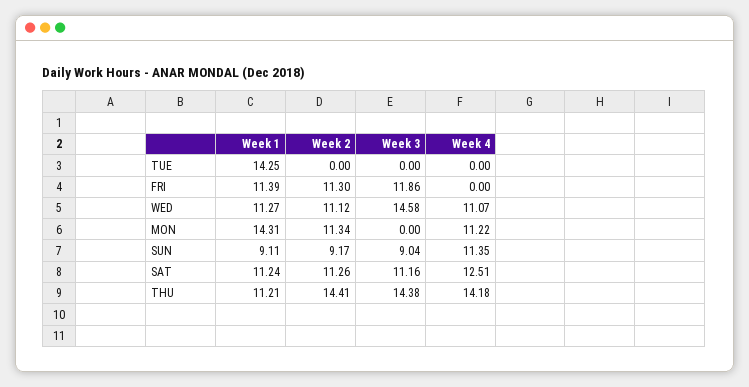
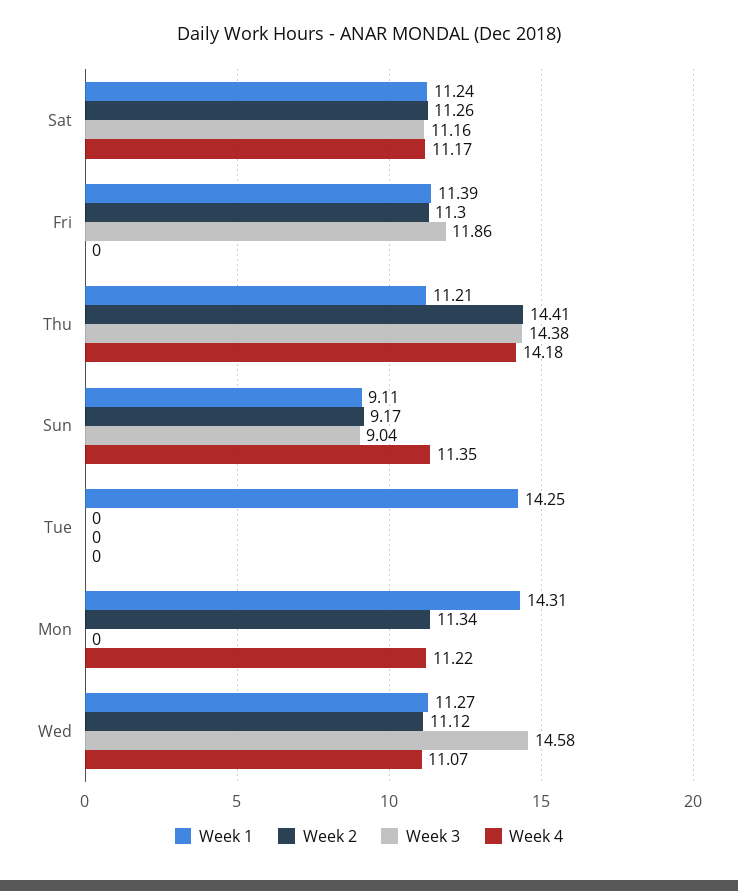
  {
    "Week 1": {
      "TUE": 14.25,
      "FRI": 11.39,
      "WED": 11.27,
      "MON": 14.31,
      "SUN": 9.11,
      "SAT": 11.24,
      "THU": 11.21
    },
    "Week 2": {
      "TUE": 0,
      "FRI": 11.3,
      "WED": 11.12,
      "MON": 11.34,
      "SUN": 9.17,
      "SAT": 11.26,
      "THU": 14.41
    },
    "Week 3": {
      "TUE": 0,
      "FRI": 11.86,
      "WED": 14.58,
      "MON": 0,
      "SUN": 9.04,
      "SAT": 11.16,
      "THU": 14.38
    },
    "Week 4": {
      "TUE": 0,
      "FRI": 0,
      "WED": 11.07,
      "MON": 11.22,
      "SUN": 11.35,
-     "SAT": 12.51,
+     "SAT": 11.17,
      "THU": 14.18
    }
  }

